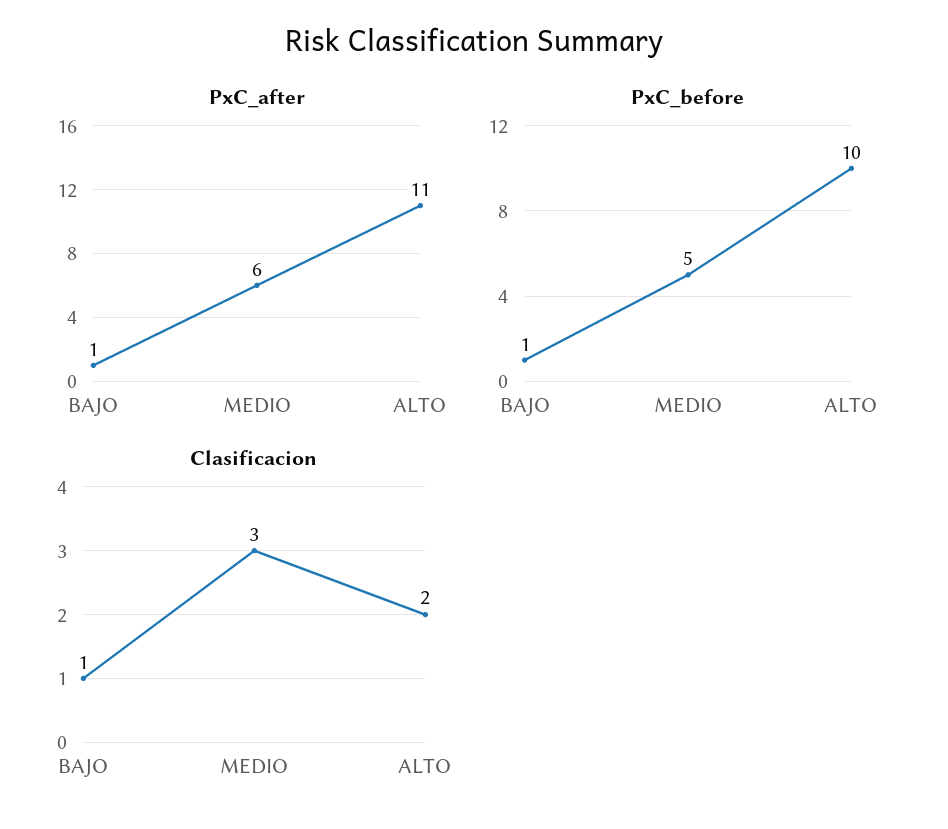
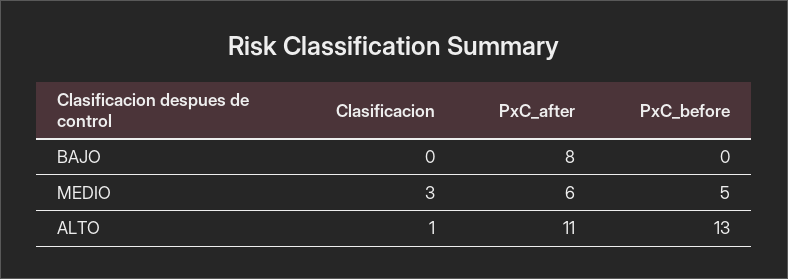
  {
    "PxC_after": {
-     "BAJO": 1,
+     "BAJO": 8,
      "MEDIO": 6,
      "ALTO": 11
    },
    "PxC_before": {
-     "BAJO": 1,
+     "BAJO": 0,
      "MEDIO": 5,
-     "ALTO": 10
+     "ALTO": 13
    },
    "Clasificacion": {
-     "BAJO": 1,
+     "BAJO": 0,
      "MEDIO": 3,
-     "ALTO": 2
+     "ALTO": 1
    }
  }

